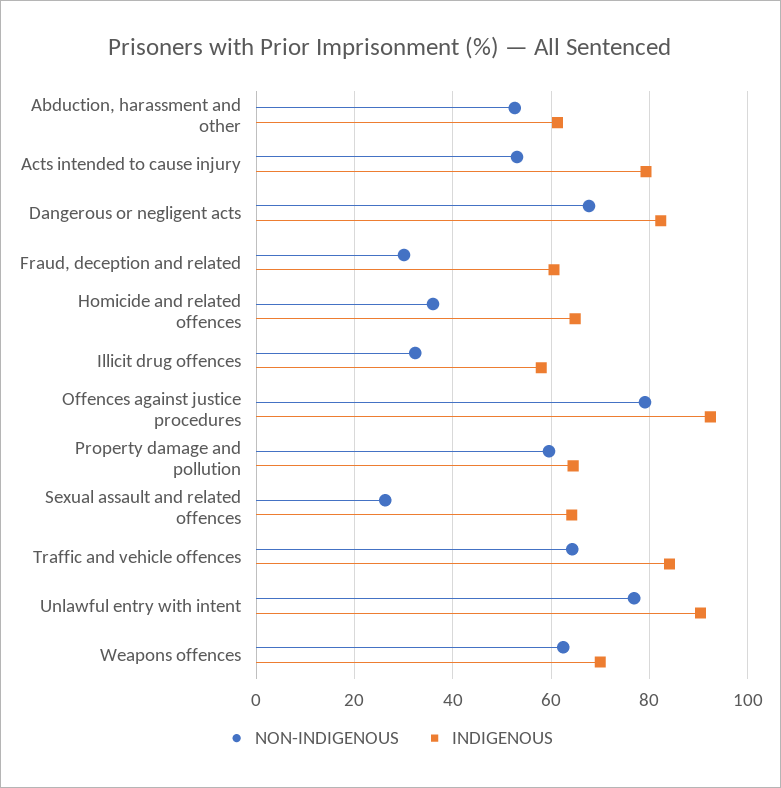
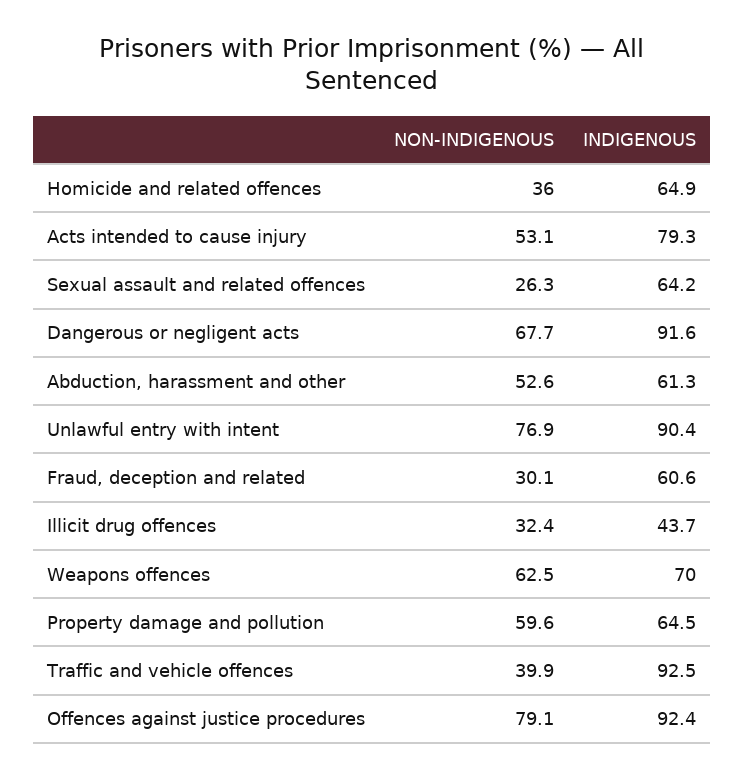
  {
    "NON-INDIGENOUS": {
      "Abduction, harassment and other": 52.6,
      "Acts intended to cause injury": 53.1,
      "Dangerous or negligent acts": 67.7,
      "Fraud, deception and related": 30.1,
      "Homicide and related offences": 36,
      "Illicit drug offences": 32.4,
      "Offences against justice procedures": 79.1,
      "Property damage and pollution": 59.6,
      "Sexual assault and related offences": 26.3,
-     "Traffic and vehicle offences": 64,
+     "Traffic and vehicle offences": 39.9,
      "Unlawful entry with intent": 76.9,
      "Weapons offences": 62.5
    },
    "INDIGENOUS": {
      "Abduction, harassment and other": 61.3,
      "Acts intended to cause injury": 79.3,
-     "Dangerous or negligent acts": 82,
+     "Dangerous or negligent acts": 91.6,
      "Fraud, deception and related": 60.6,
      "Homicide and related offences": 64.9,
-     "Illicit drug offences": 58,
+     "Illicit drug offences": 43.7,
      "Offences against justice procedures": 92.4,
      "Property damage and pollution": 64.5,
      "Sexual assault and related offences": 64.2,
-     "Traffic and vehicle offences": 84,
+     "Traffic and vehicle offences": 92.5,
      "Unlawful entry with intent": 90.4,
      "Weapons offences": 70
    }
  }

